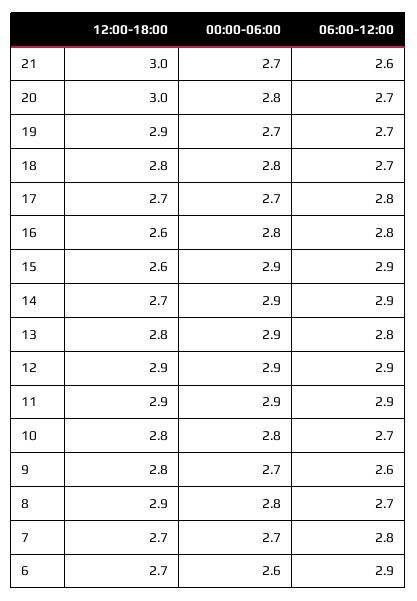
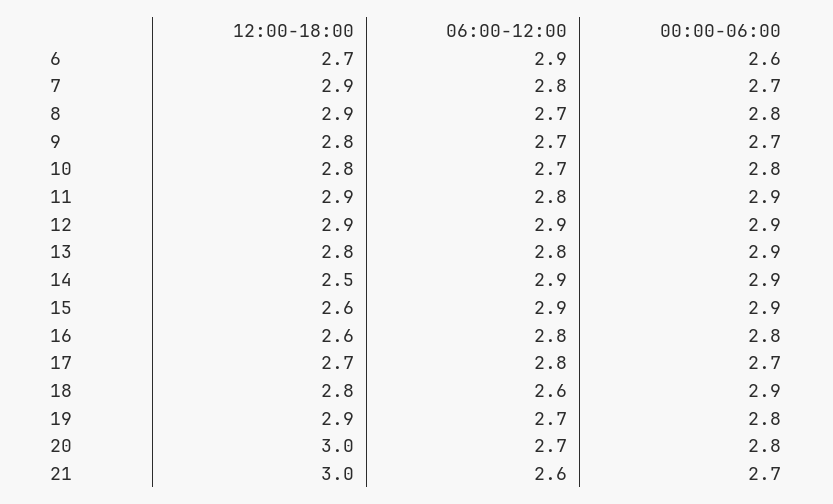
  {
    "12:00-18:00": {
      "21": 3,
      "20": 3,
      "19": 2.9,
      "18": 2.8,
      "17": 2.7,
      "16": 2.6,
      "15": 2.6,
-     "14": 2.7,
+     "14": 2.5,
      "13": 2.8,
      "12": 2.9,
      "11": 2.9,
      "10": 2.8,
      "9": 2.8,
      "8": 2.9,
-     "7": 2.7,
+     "7": 2.9,
      "6": 2.7
    },
    "00:00-06:00": {
      "21": 2.7,
      "20": 2.8,
-     "19": 2.7,
+     "19": 2.8,
-     "18": 2.8,
+     "18": 2.9,
      "17": 2.7,
      "16": 2.8,
      "15": 2.9,
      "14": 2.9,
      "13": 2.9,
      "12": 2.9,
      "11": 2.9,
      "10": 2.8,
      "9": 2.7,
      "8": 2.8,
      "7": 2.7,
      "6": 2.6
    },
    "06:00-12:00": {
      "21": 2.6,
      "20": 2.7,
      "19": 2.7,
-     "18": 2.7,
+     "18": 2.6,
      "17": 2.8,
      "16": 2.8,
      "15": 2.9,
      "14": 2.9,
      "13": 2.8,
      "12": 2.9,
-     "11": 2.9,
+     "11": 2.8,
      "10": 2.7,
-     "9": 2.6,
+     "9": 2.7,
      "8": 2.7,
      "7": 2.8,
      "6": 2.9
    }
  }

